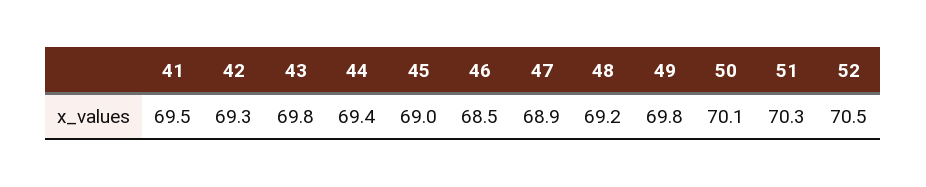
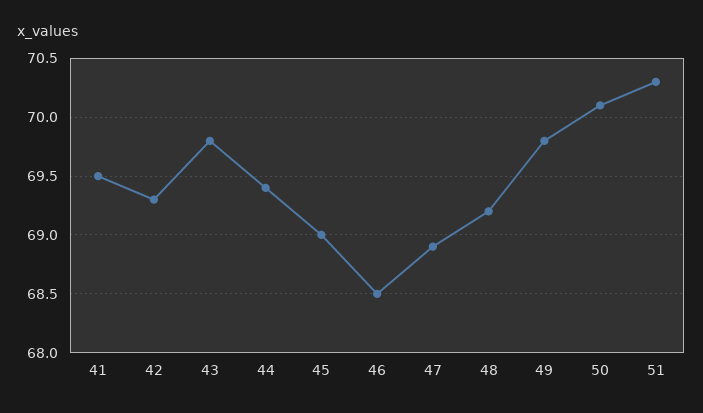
  {
    "41": 69.5,
    "42": 69.3,
    "43": 69.8,
    "44": 69.4,
    "45": 69,
    "46": 68.5,
    "47": 68.9,
    "48": 69.2,
    "49": 69.8,
    "50": 70.1,
-   "51": 70.3,
+   "51": 70.3
-   "52": 70.5
  }

